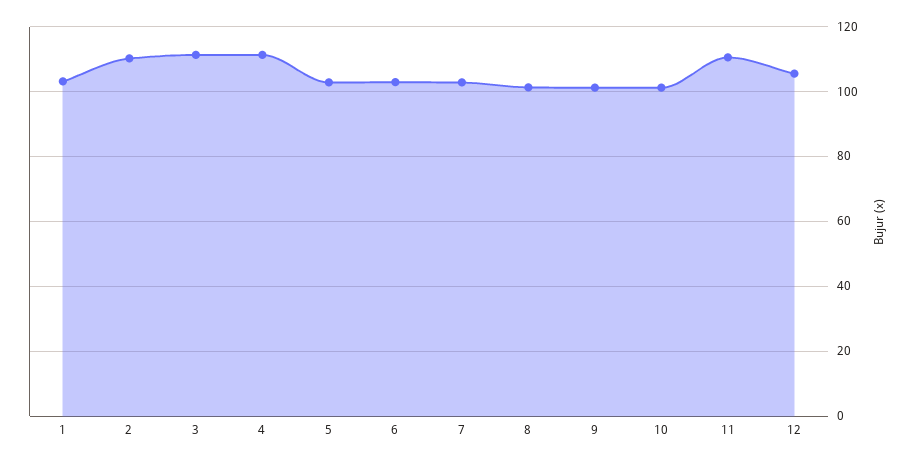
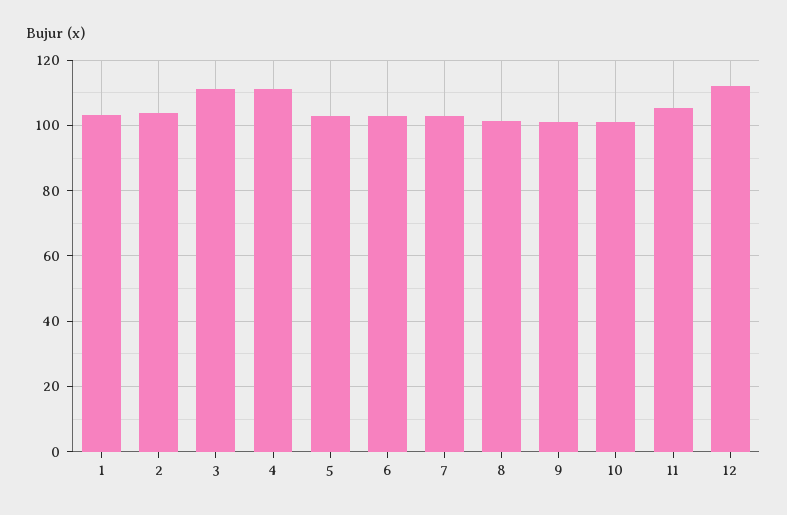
  {
    "1": 104,
-   "2": 110,
+   "2": 104,
    "3": 112,
    "4": 112,
    "5": 102,
    "6": 102,
    "7": 102,
    "8": 102,
    "9": 102,
    "10": 102,
-   "11": 110,
+   "11": 106,
-   "12": 106
+   "12": 112
  }

